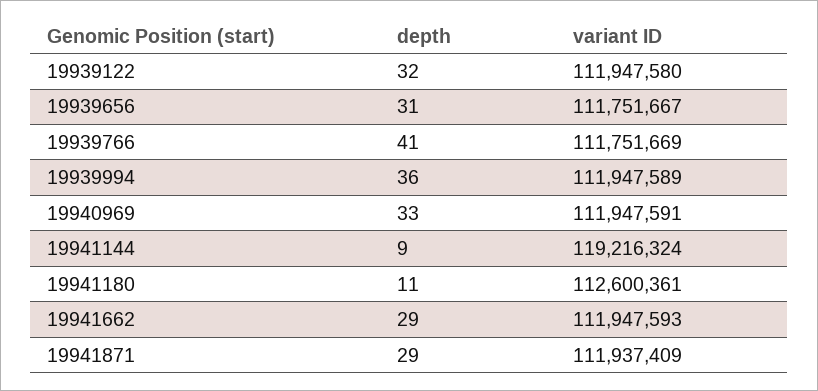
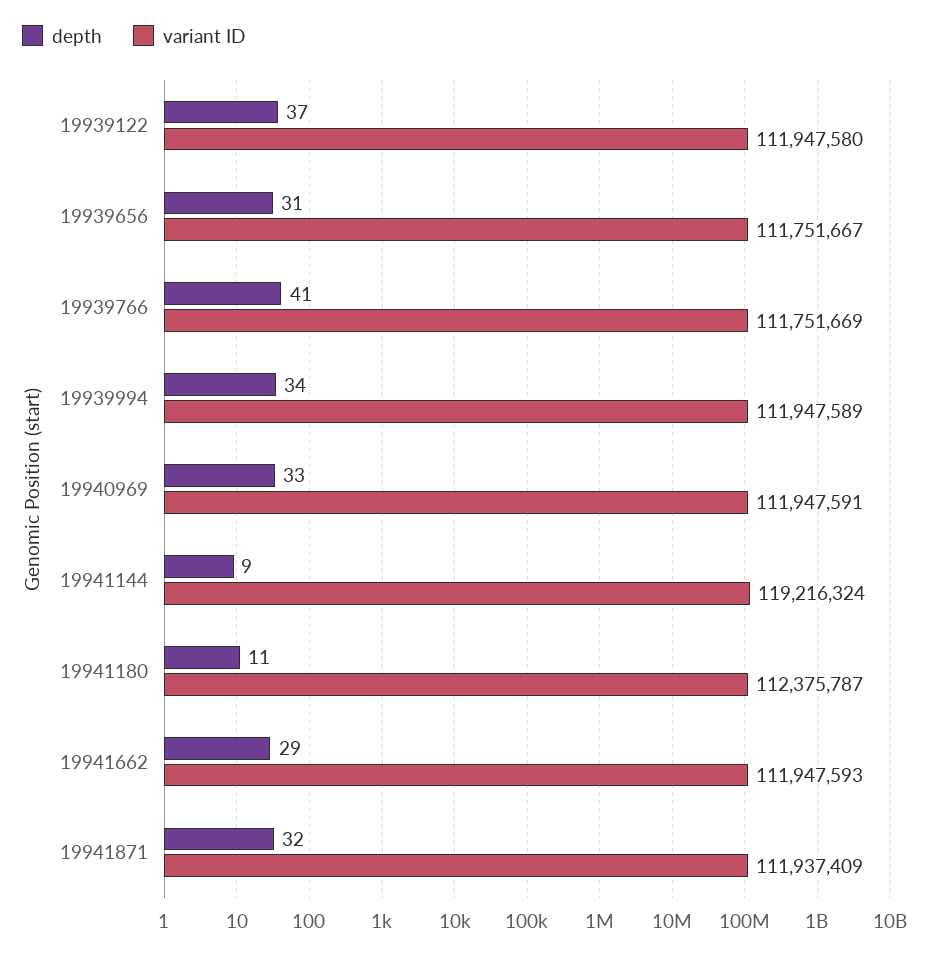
  {
    "depth": {
-     "19939122": 32,
+     "19939122": 37,
      "19939656": 31,
      "19939766": 41,
-     "19939994": 36,
+     "19939994": 34,
      "19940969": 33,
      "19941144": 9,
      "19941180": 11,
      "19941662": 29,
-     "19941871": 29
+     "19941871": 32
    },
    "variant ID": {
      "19939122": 111947580,
      "19939656": 111751667,
      "19939766": 111751669,
      "19939994": 111947589,
      "19940969": 111947591,
      "19941144": 119216324,
-     "19941180": 112600361,
+     "19941180": 112375787,
      "19941662": 111947593,
      "19941871": 111937409
    }
  }

